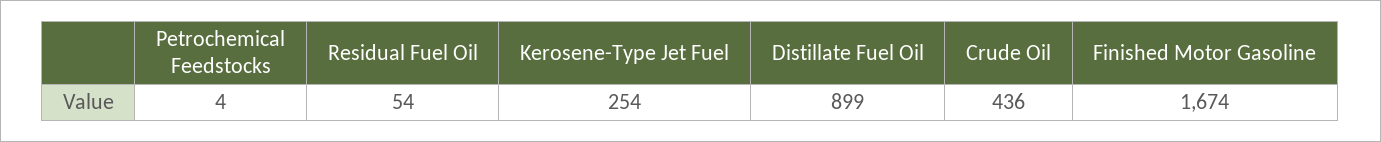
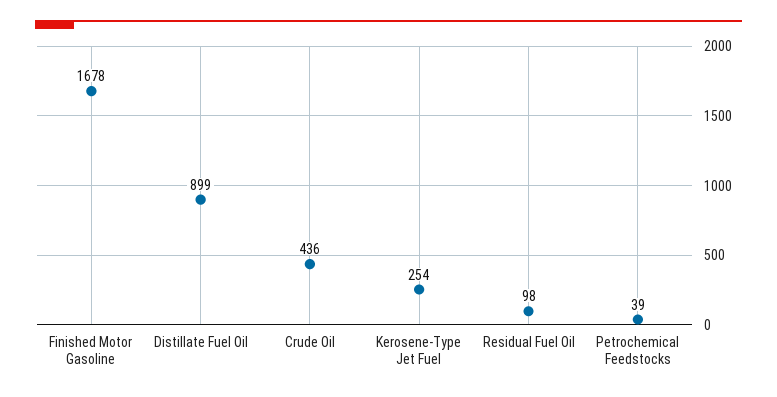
  {
-   "Petrochemical Feedstocks": 4,
+   "Petrochemical Feedstocks": 39,
-   "Residual Fuel Oil": 54,
+   "Residual Fuel Oil": 98,
    "Kerosene-Type Jet Fuel": 254,
    "Distillate Fuel Oil": 899,
    "Crude Oil": 436,
-   "Finished Motor Gasoline": 1674
+   "Finished Motor Gasoline": 1678
  }

